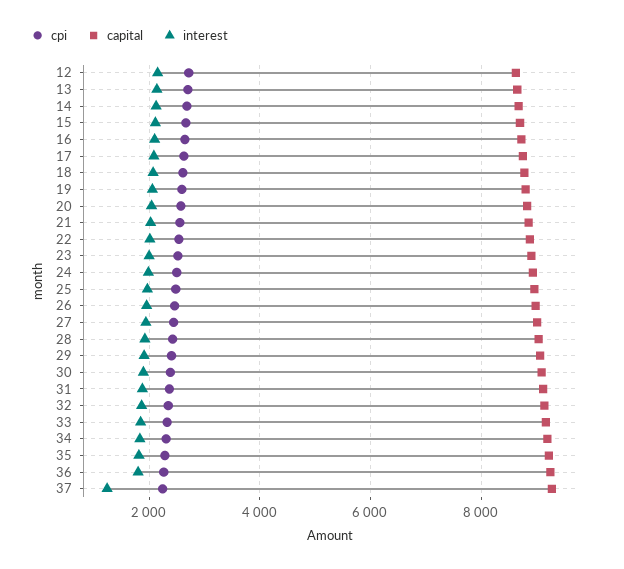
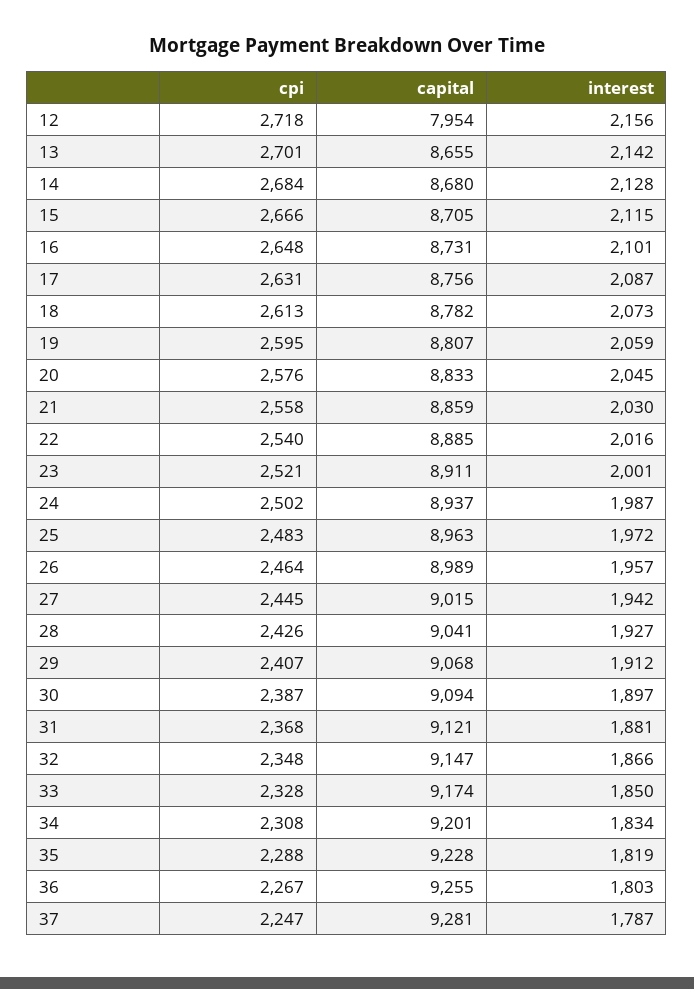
  {
    "cpi": {
      "12": 2718,
      "13": 2701,
      "14": 2684,
      "15": 2666,
      "16": 2648,
      "17": 2631,
      "18": 2613,
      "19": 2595,
      "20": 2576,
      "21": 2558,
      "22": 2540,
      "23": 2521,
      "24": 2502,
      "25": 2483,
      "26": 2464,
      "27": 2445,
      "28": 2426,
      "29": 2407,
      "30": 2387,
      "31": 2368,
      "32": 2348,
      "33": 2328,
      "34": 2308,
      "35": 2288,
      "36": 2267,
      "37": 2247
    },
    "capital": {
-     "12": 8600,
+     "12": 7954,
      "13": 8655,
      "14": 8680,
      "15": 8705,
      "16": 8731,
      "17": 8756,
      "18": 8782,
      "19": 8807,
      "20": 8833,
      "21": 8859,
      "22": 8885,
      "23": 8911,
      "24": 8937,
      "25": 8963,
      "26": 8989,
      "27": 9015,
      "28": 9041,
      "29": 9068,
      "30": 9094,
      "31": 9121,
      "32": 9147,
      "33": 9174,
      "34": 9201,
      "35": 9228,
      "36": 9255,
      "37": 9281
    },
    "interest": {
      "12": 2156,
      "13": 2142,
      "14": 2128,
      "15": 2115,
      "16": 2101,
      "17": 2087,
      "18": 2073,
      "19": 2059,
      "20": 2045,
      "21": 2030,
      "22": 2016,
      "23": 2001,
      "24": 1987,
      "25": 1972,
      "26": 1957,
      "27": 1942,
      "28": 1927,
      "29": 1912,
      "30": 1897,
      "31": 1881,
      "32": 1866,
      "33": 1850,
      "34": 1834,
      "35": 1819,
      "36": 1803,
-     "37": 1200
+     "37": 1787
    }
  }

